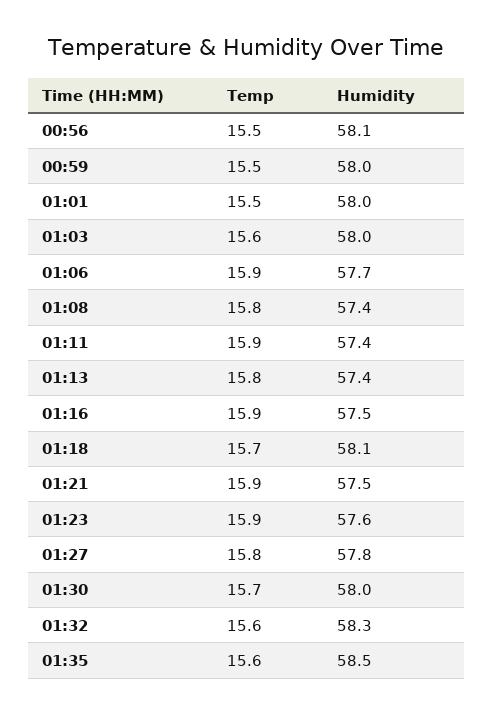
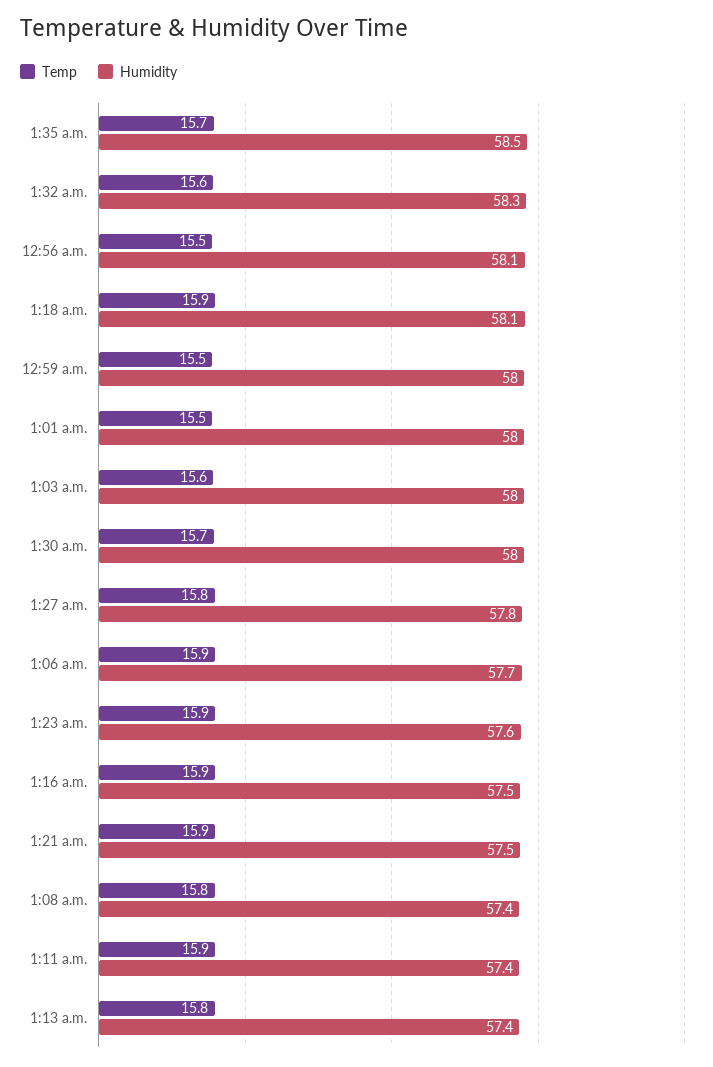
  {
    "Temp": {
      "00:56": 15.5,
      "00:59": 15.5,
      "01:01": 15.5,
      "01:03": 15.6,
      "01:06": 15.9,
      "01:08": 15.8,
      "01:11": 15.9,
      "01:13": 15.8,
      "01:16": 15.9,
-     "01:18": 15.7,
+     "01:18": 15.9,
      "01:21": 15.9,
      "01:23": 15.9,
      "01:27": 15.8,
      "01:30": 15.7,
      "01:32": 15.6,
-     "01:35": 15.6
+     "01:35": 15.7
    },
    "Humidity": {
      "00:56": 58.1,
      "00:59": 58,
      "01:01": 58,
      "01:03": 58,
      "01:06": 57.7,
      "01:08": 57.4,
      "01:11": 57.4,
      "01:13": 57.4,
      "01:16": 57.5,
      "01:18": 58.1,
      "01:21": 57.5,
      "01:23": 57.6,
      "01:27": 57.8,
      "01:30": 58,
      "01:32": 58.3,
      "01:35": 58.5
    }
  }

